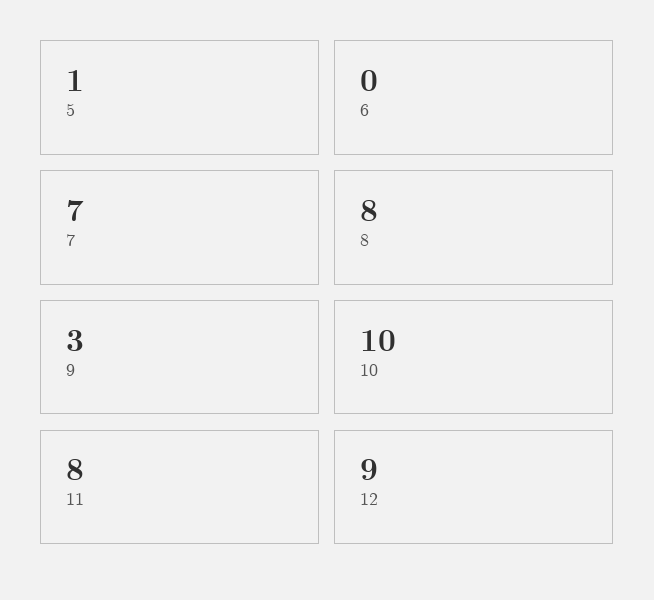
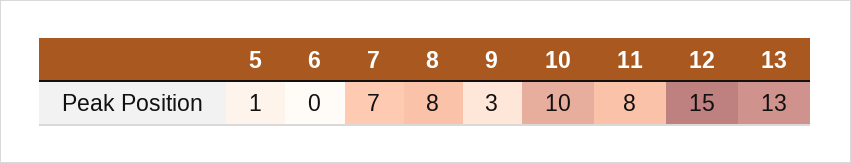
  {
    "5": 1,
    "6": 0,
    "7": 7,
    "8": 8,
    "9": 3,
    "10": 10,
    "11": 8,
-   "12": 9
+   "12": 15,
+   "13": 13
  }

